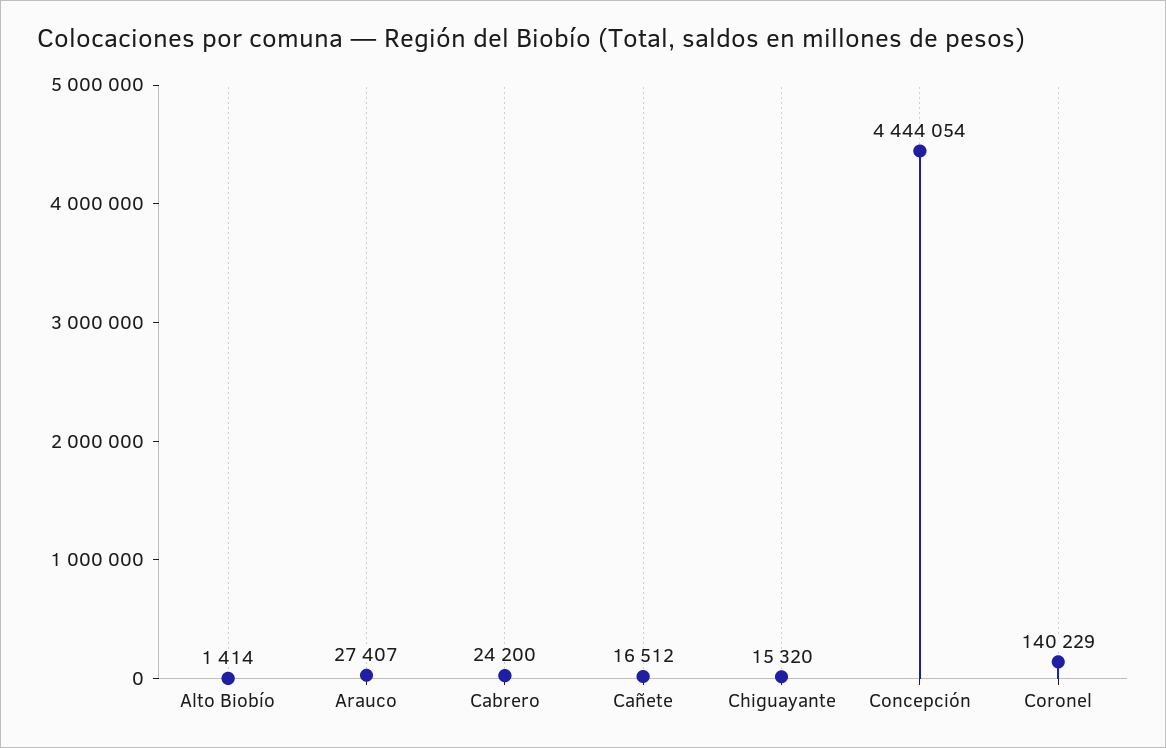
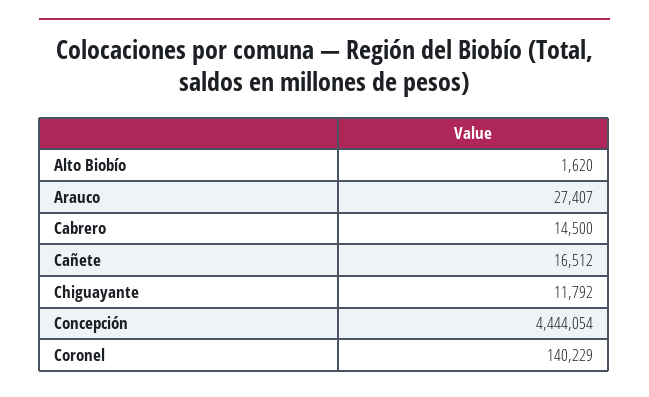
  {
-   "Alto Biobío": 1414,
+   "Alto Biobío": 1620,
    "Arauco": 27407,
-   "Cabrero": 24200,
+   "Cabrero": 14500,
    "Cañete": 16512,
-   "Chiguayante": 15320,
+   "Chiguayante": 11792,
    "Concepción": 4444054,
    "Coronel": 140229
  }

